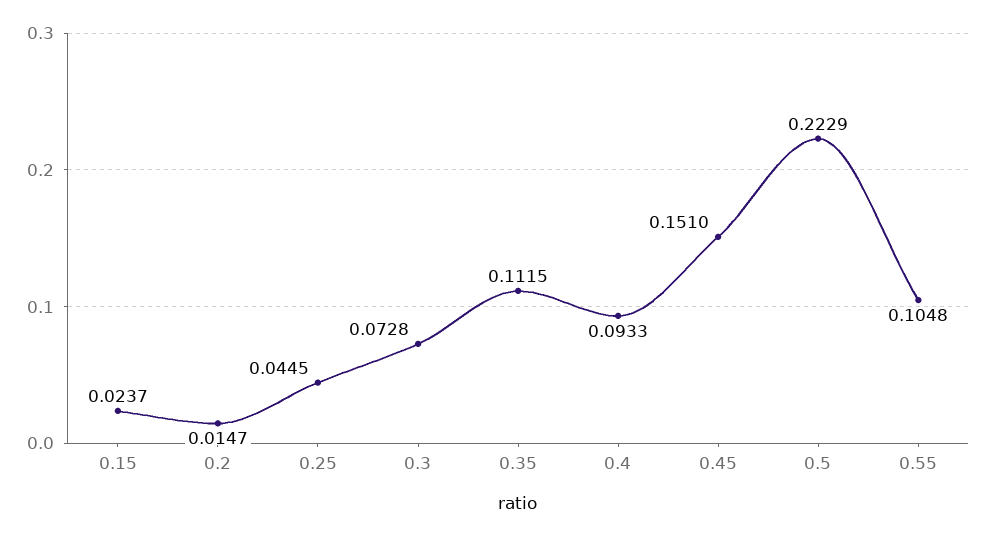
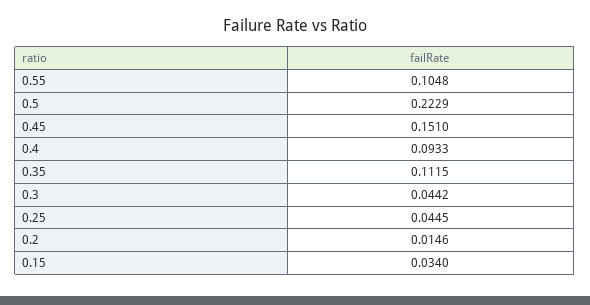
  {
-   "0.15": 0.0237,
+   "0.15": 0.034,
-   "0.2": 0.0147,
+   "0.2": 0.0146,
    "0.25": 0.0445,
-   "0.3": 0.0728,
+   "0.3": 0.0442,
    "0.35": 0.1115,
    "0.4": 0.0933,
    "0.45": 0.151,
    "0.5": 0.2229,
    "0.55": 0.1048
  }

